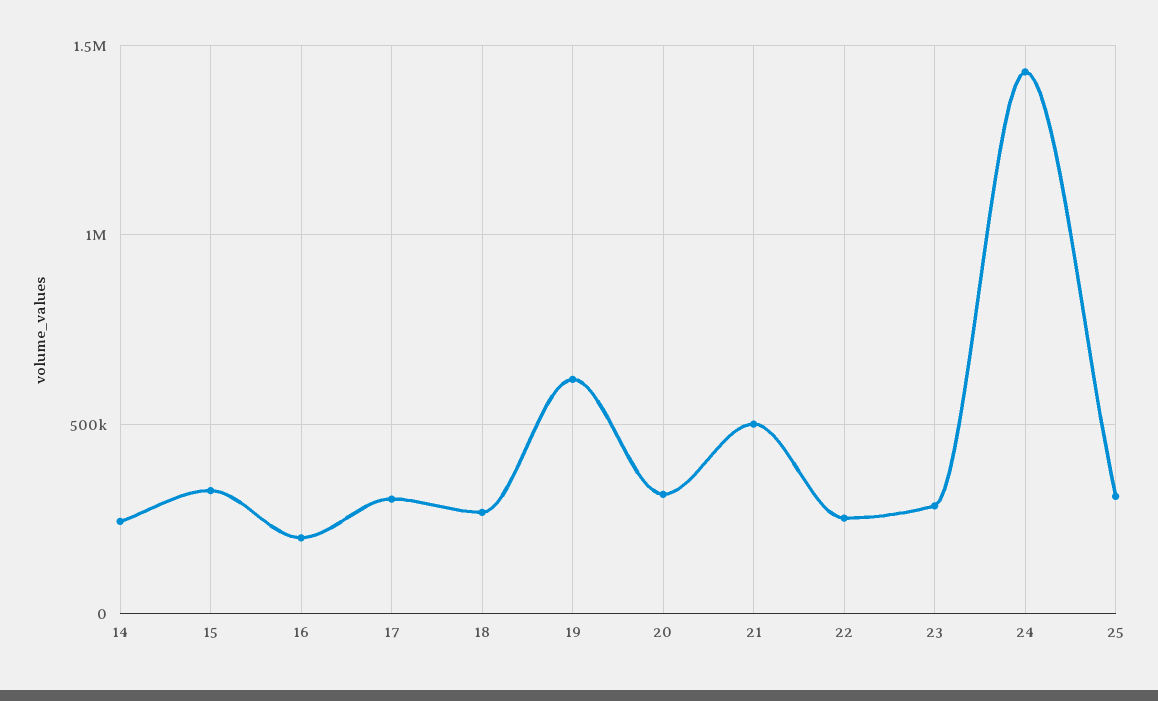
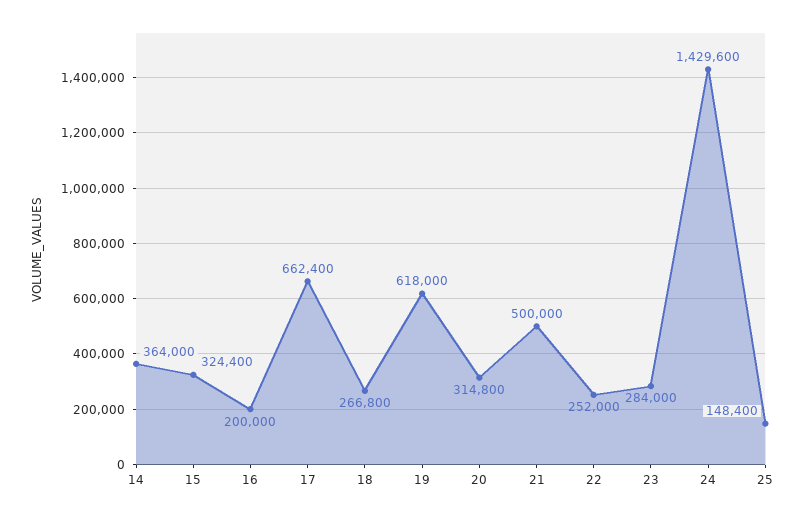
  {
-   "14": 250000,
+   "14": 364000,
    "15": 324400,
    "16": 200000,
-   "17": 300000,
+   "17": 662400,
    "18": 266800,
    "19": 618000,
    "20": 314800,
    "21": 500000,
    "22": 252000,
    "23": 284000,
    "24": 1429600,
-   "25": 300000
+   "25": 148400
  }

